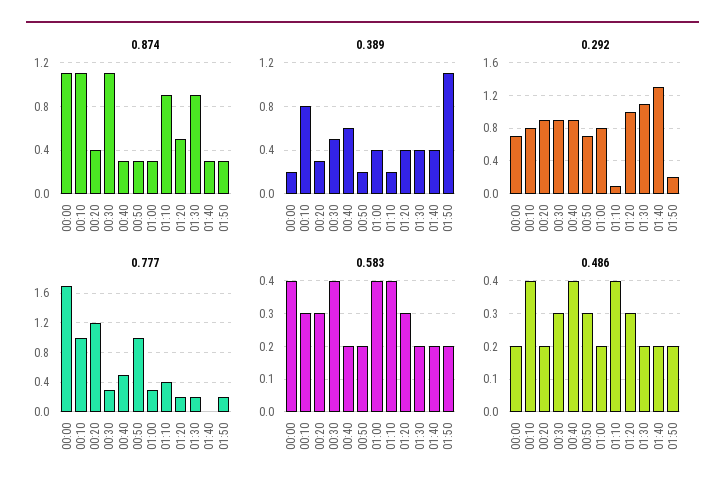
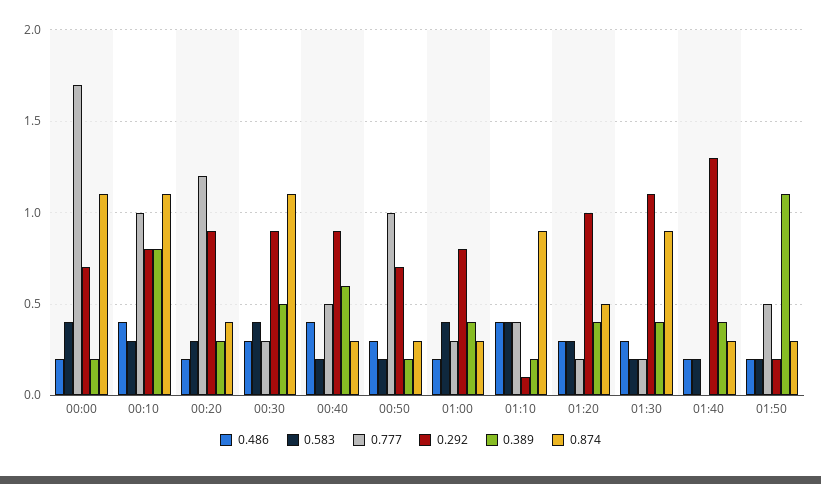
  {
    "0.874": {
      "00:00": 1.1,
      "00:10": 1.1,
      "00:20": 0.4,
      "00:30": 1.1,
      "00:40": 0.3,
      "00:50": 0.3,
      "01:00": 0.3,
      "01:10": 0.9,
      "01:20": 0.5,
      "01:30": 0.9,
      "01:40": 0.3,
      "01:50": 0.3
    },
    "0.389": {
      "00:00": 0.2,
      "00:10": 0.8,
      "00:20": 0.3,
      "00:30": 0.5,
      "00:40": 0.6,
      "00:50": 0.2,
      "01:00": 0.4,
      "01:10": 0.2,
      "01:20": 0.4,
      "01:30": 0.4,
      "01:40": 0.4,
      "01:50": 1.1
    },
    "0.292": {
      "00:00": 0.7,
      "00:10": 0.8,
      "00:20": 0.9,
      "00:30": 0.9,
      "00:40": 0.9,
      "00:50": 0.7,
      "01:00": 0.8,
      "01:10": 0.1,
      "01:20": 1,
      "01:30": 1.1,
      "01:40": 1.3,
      "01:50": 0.2
    },
    "0.777": {
      "00:00": 1.7,
      "00:10": 1,
      "00:20": 1.2,
      "00:30": 0.3,
      "00:40": 0.5,
      "00:50": 1,
      "01:00": 0.3,
      "01:10": 0.4,
      "01:20": 0.2,
      "01:30": 0.2,
      "01:40": 0,
-     "01:50": 0.2
+     "01:50": 0.5
    },
    "0.583": {
      "00:00": 0.4,
      "00:10": 0.3,
      "00:20": 0.3,
      "00:30": 0.4,
      "00:40": 0.2,
      "00:50": 0.2,
      "01:00": 0.4,
      "01:10": 0.4,
      "01:20": 0.3,
      "01:30": 0.2,
      "01:40": 0.2,
      "01:50": 0.2
    },
    "0.486": {
      "00:00": 0.2,
      "00:10": 0.4,
      "00:20": 0.2,
      "00:30": 0.3,
      "00:40": 0.4,
      "00:50": 0.3,
      "01:00": 0.2,
      "01:10": 0.4,
      "01:20": 0.3,
-     "01:30": 0.2,
+     "01:30": 0.3,
      "01:40": 0.2,
      "01:50": 0.2
    }
  }

